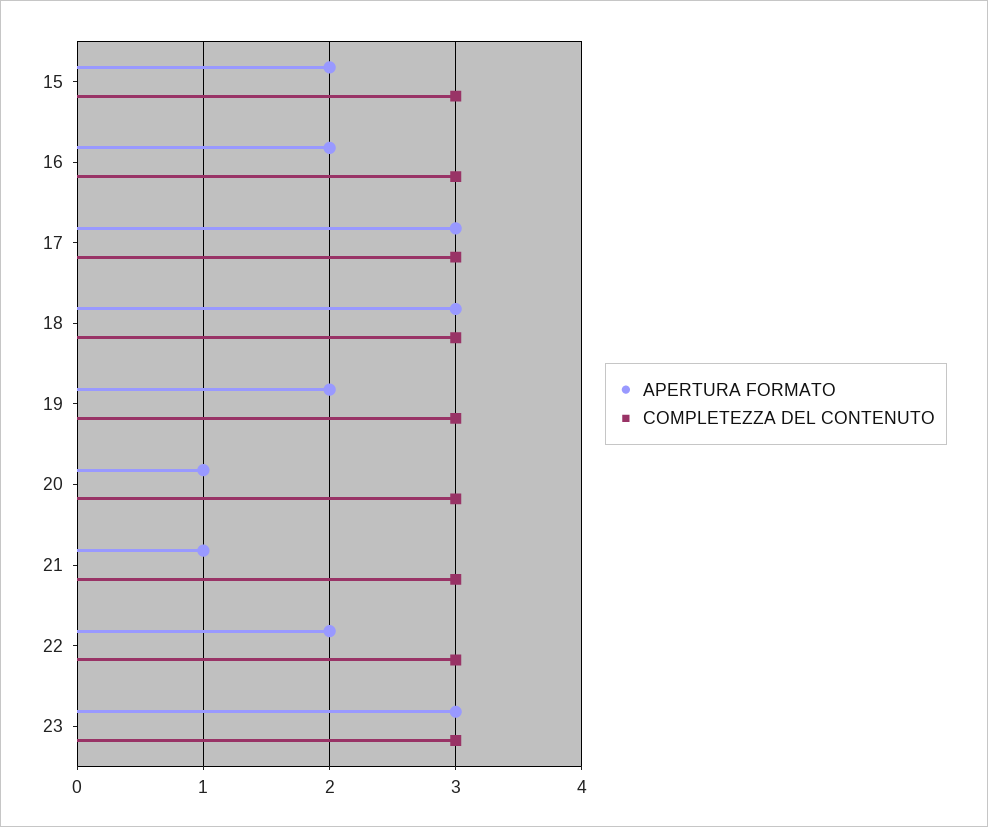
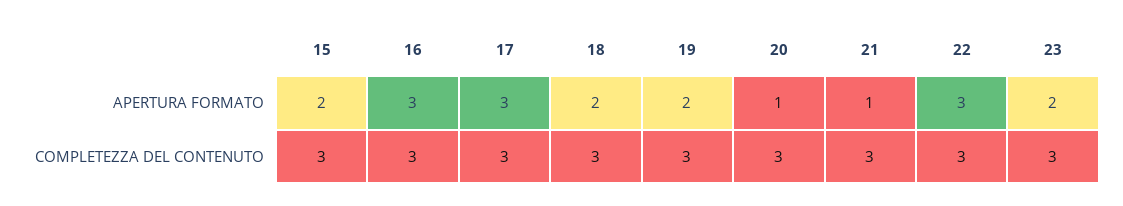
  {
    "APERTURA FORMATO": {
      "15": 2,
-     "16": 2,
+     "16": 3,
      "17": 3,
-     "18": 3,
+     "18": 2,
      "19": 2,
      "20": 1,
      "21": 1,
-     "22": 2,
+     "22": 3,
-     "23": 3
+     "23": 2
    },
    "COMPLETEZZA DEL CONTENUTO": {
      "15": 3,
      "16": 3,
      "17": 3,
      "18": 3,
      "19": 3,
      "20": 3,
      "21": 3,
      "22": 3,
      "23": 3
    }
  }

